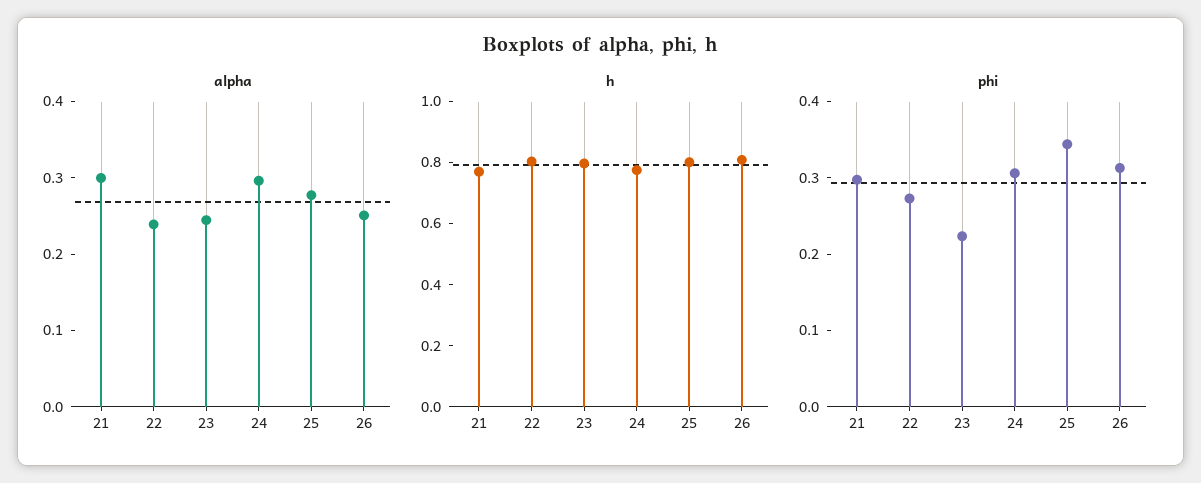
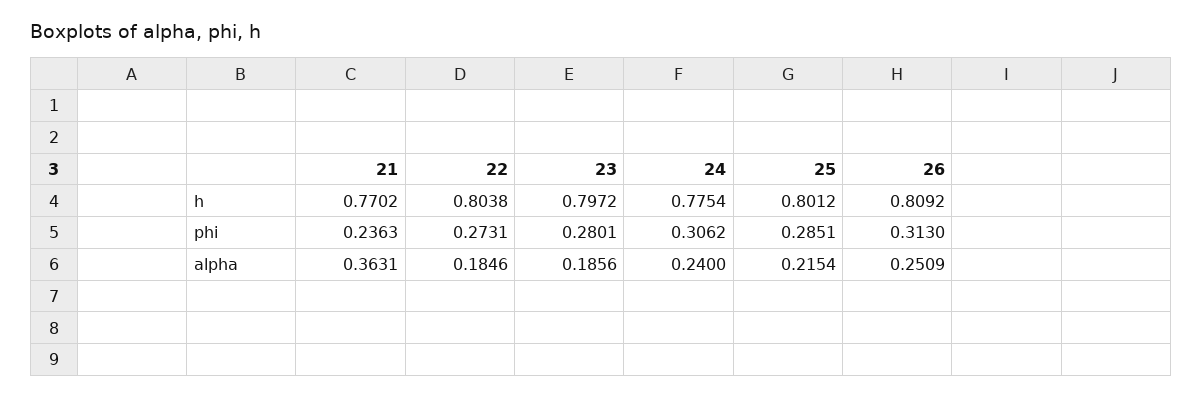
  {
    "alpha": {
-     "21": 0.3,
+     "21": 0.3631,
-     "22": 0.24,
+     "22": 0.1846,
-     "23": 0.24,
+     "23": 0.1856,
-     "24": 0.3,
+     "24": 0.24,
-     "25": 0.28,
+     "25": 0.2154,
      "26": 0.2509
    },
    "h": {
      "21": 0.7702,
      "22": 0.8038,
      "23": 0.7972,
      "24": 0.7754,
      "25": 0.8012,
      "26": 0.8092
    },
    "phi": {
-     "21": 0.3,
+     "21": 0.2363,
      "22": 0.2731,
-     "23": 0.22,
+     "23": 0.2801,
      "24": 0.3062,
-     "25": 0.34,
+     "25": 0.2851,
      "26": 0.313
    }
  }

